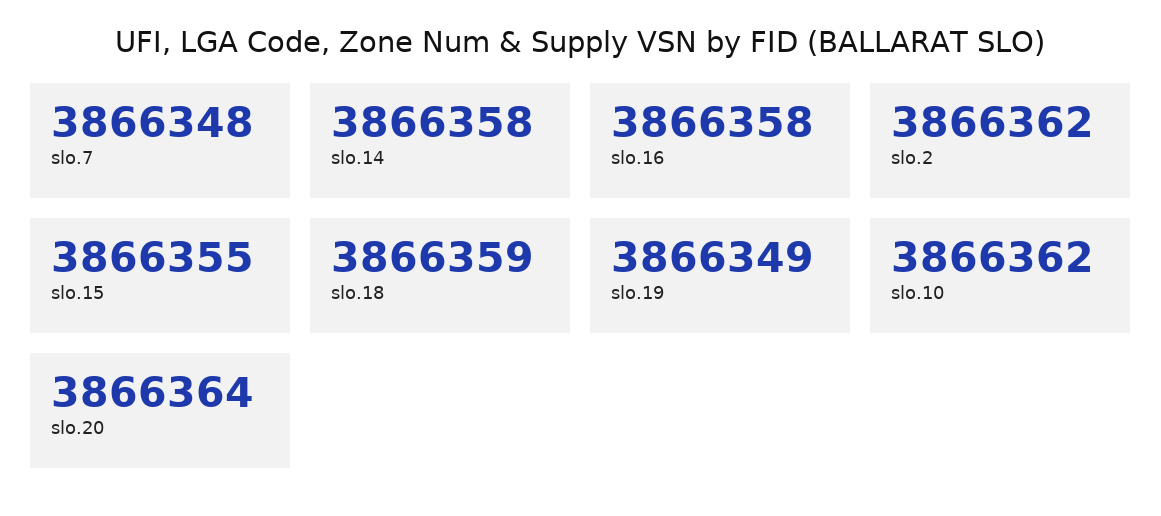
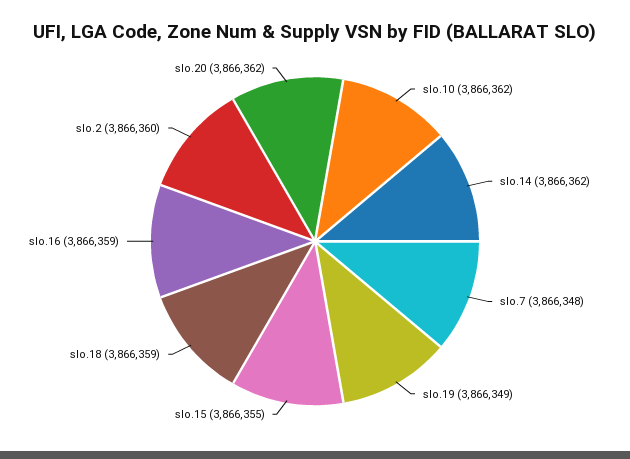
  {
    "slo.7": 3866348,
-   "slo.14": 3866358,
+   "slo.14": 3866362,
-   "slo.16": 3866358,
+   "slo.16": 3866359,
-   "slo.2": 3866362,
+   "slo.2": 3866360,
    "slo.15": 3866355,
    "slo.18": 3866359,
    "slo.19": 3866349,
    "slo.10": 3866362,
-   "slo.20": 3866364
+   "slo.20": 3866362
  }

